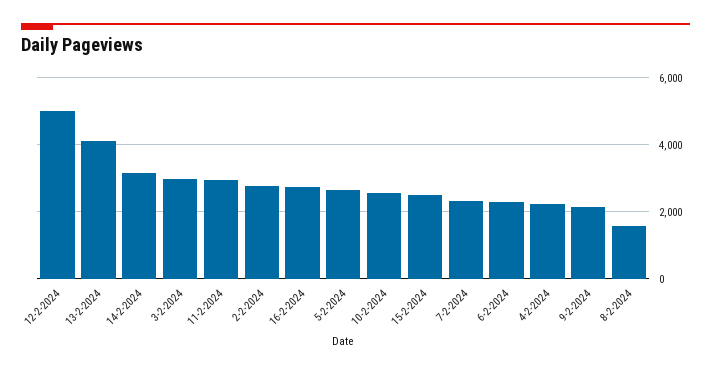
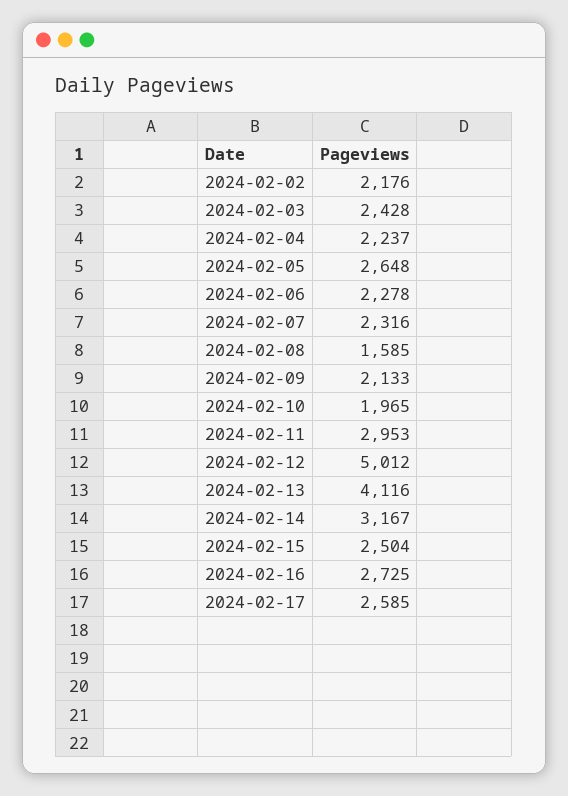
  {
    "12-2-2024": 5012,
    "13-2-2024": 4116,
    "14-2-2024": 3167,
-   "3-2-2024": 3000,
+   "3-2-2024": 2428,
    "11-2-2024": 2953,
-   "2-2-2024": 2800,
+   "2-2-2024": 2176,
    "16-2-2024": 2725,
    "5-2-2024": 2648,
-   "10-2-2024": 2600,
+   "10-2-2024": 1965,
    "15-2-2024": 2504,
    "7-2-2024": 2316,
    "6-2-2024": 2278,
    "4-2-2024": 2237,
    "9-2-2024": 2133,
-   "8-2-2024": 1585
+   "8-2-2024": 1585,
+   "2024-02-17": 2585
  }

